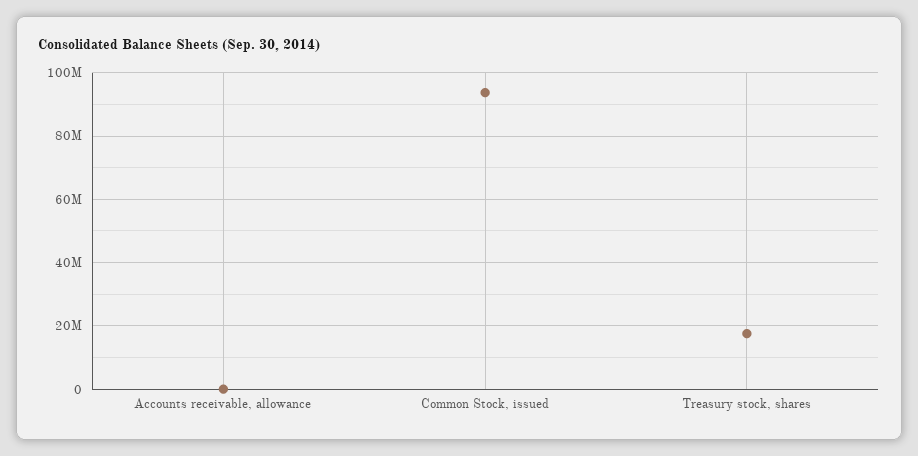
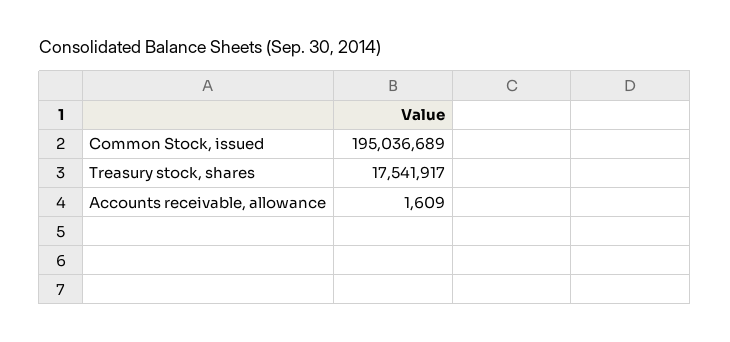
  {
    "Accounts receivable, allowance": 1609,
-   "Common Stock, issued": 94000000,
+   "Common Stock, issued": 195036689,
    "Treasury stock, shares": 17541917
  }

